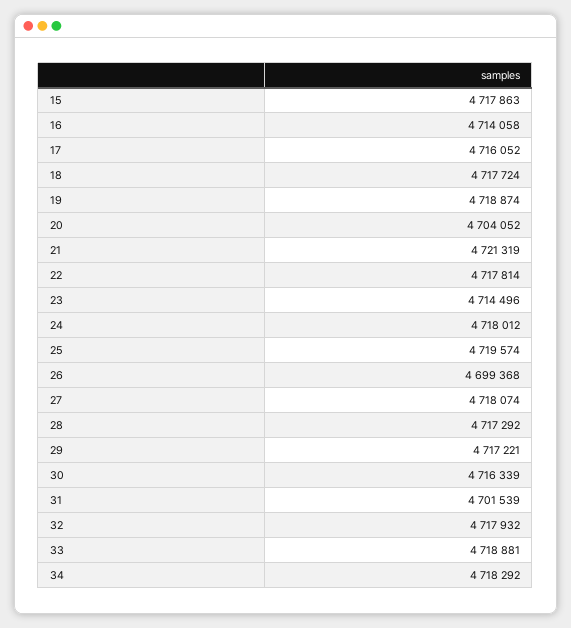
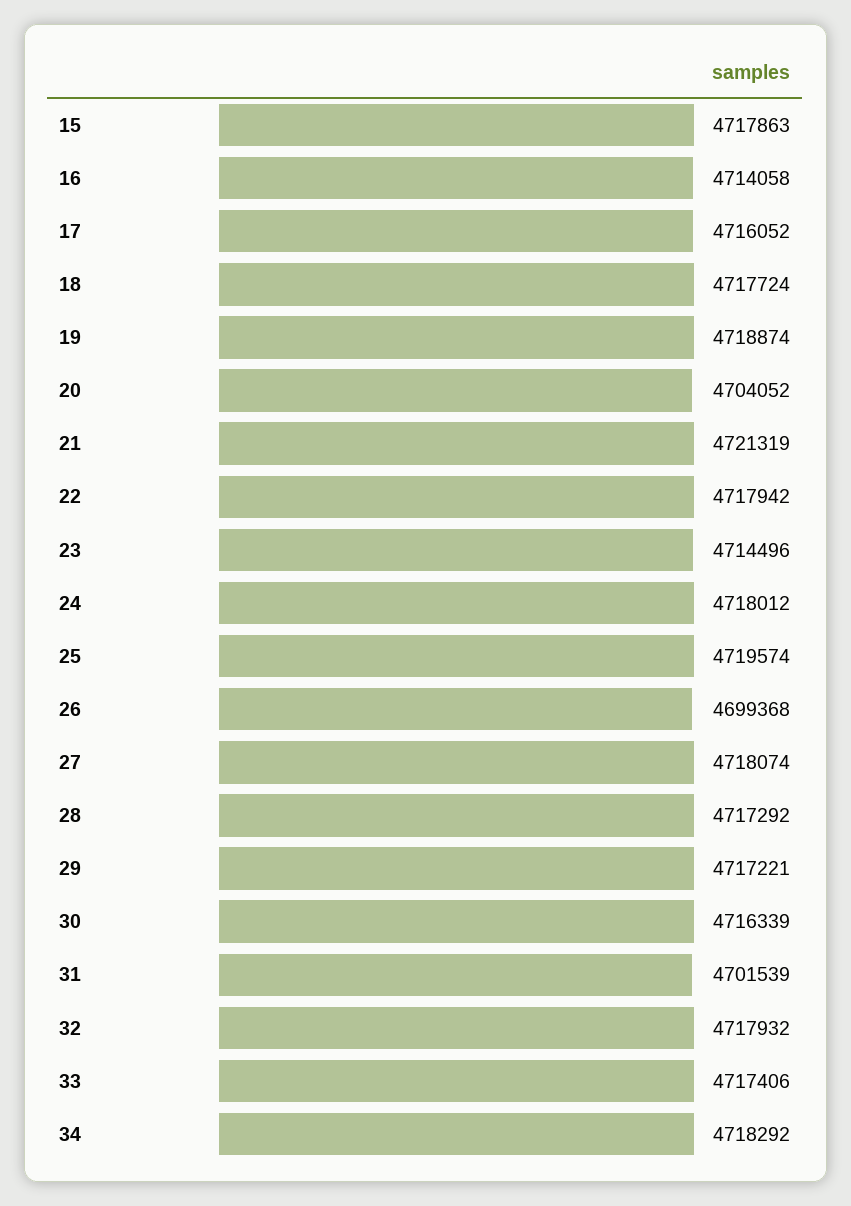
  {
    "15": 4717863,
    "16": 4714058,
    "17": 4716052,
    "18": 4717724,
    "19": 4718874,
    "20": 4704052,
    "21": 4721319,
-   "22": 4717814,
+   "22": 4717942,
    "23": 4714496,
    "24": 4718012,
    "25": 4719574,
    "26": 4699368,
    "27": 4718074,
    "28": 4717292,
    "29": 4717221,
    "30": 4716339,
    "31": 4701539,
    "32": 4717932,
-   "33": 4718881,
+   "33": 4717406,
    "34": 4718292
  }

